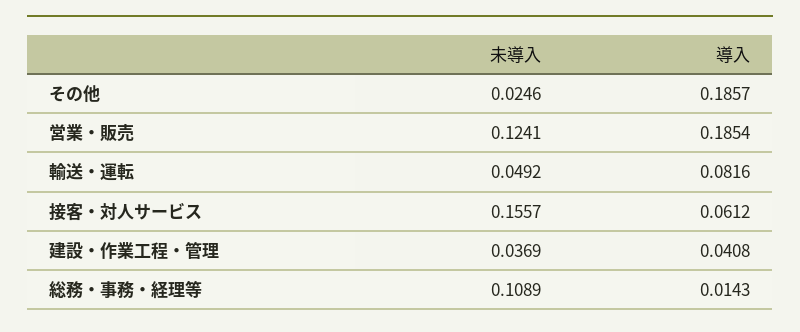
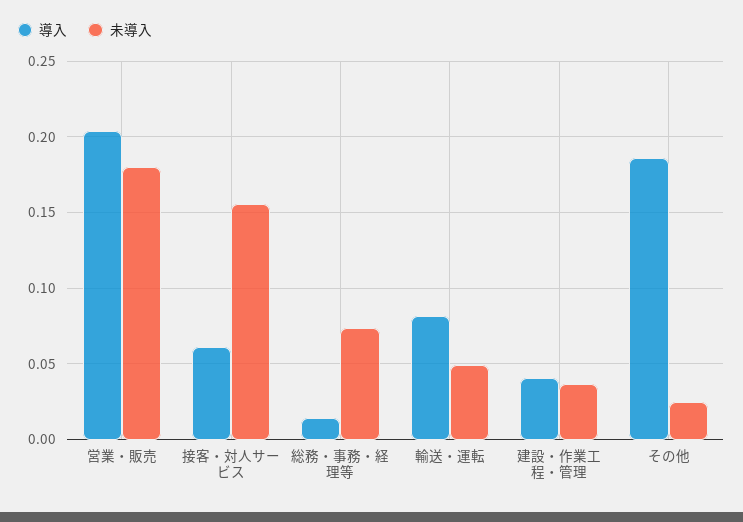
  {
    "未導入": {
      "その他": 0.0246,
-     "営業・販売": 0.1241,
+     "営業・販売": 0.18,
      "輸送・運転": 0.0492,
      "接客・対人サービス": 0.1557,
      "建設・作業工程・管理": 0.0369,
-     "総務・事務・経理等": 0.1089
+     "総務・事務・経理等": 0.075
    },
    "導入": {
      "その他": 0.1857,
-     "営業・販売": 0.1854,
+     "営業・販売": 0.205,
      "輸送・運転": 0.0816,
      "接客・対人サービス": 0.0612,
      "建設・作業工程・管理": 0.0408,
      "総務・事務・経理等": 0.0143
    }
  }

